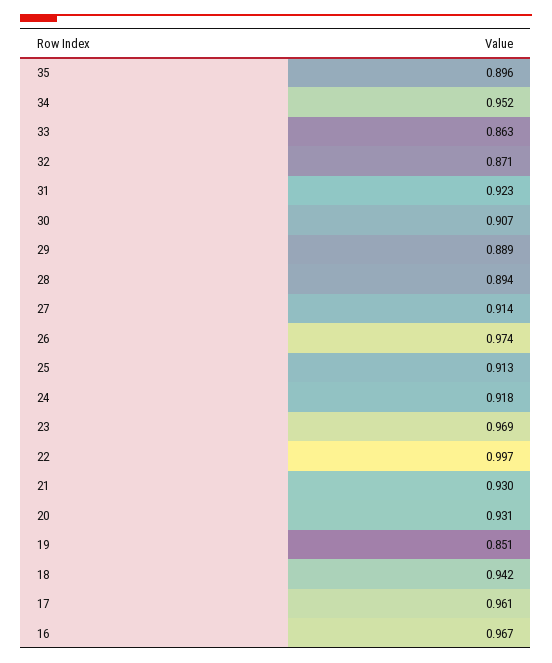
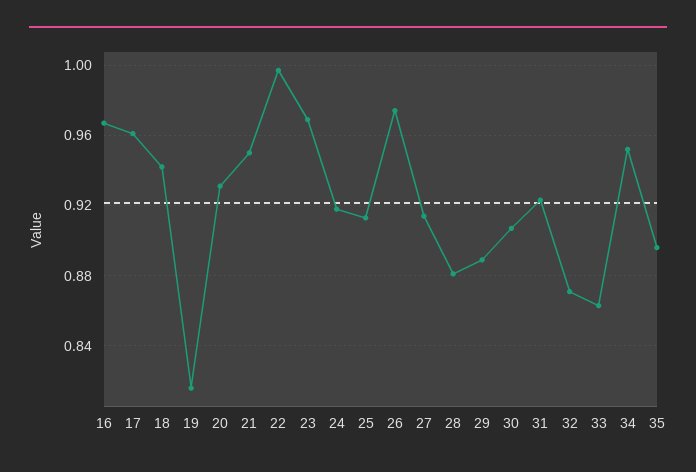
  {
    "35": 0.896,
    "34": 0.952,
    "33": 0.863,
    "32": 0.871,
    "31": 0.923,
    "30": 0.907,
    "29": 0.889,
-   "28": 0.894,
+   "28": 0.88,
    "27": 0.914,
    "26": 0.974,
    "25": 0.913,
    "24": 0.918,
    "23": 0.969,
    "22": 0.997,
-   "21": 0.93,
+   "21": 0.95,
    "20": 0.931,
-   "19": 0.851,
+   "19": 0.815,
    "18": 0.942,
    "17": 0.961,
    "16": 0.967
  }

